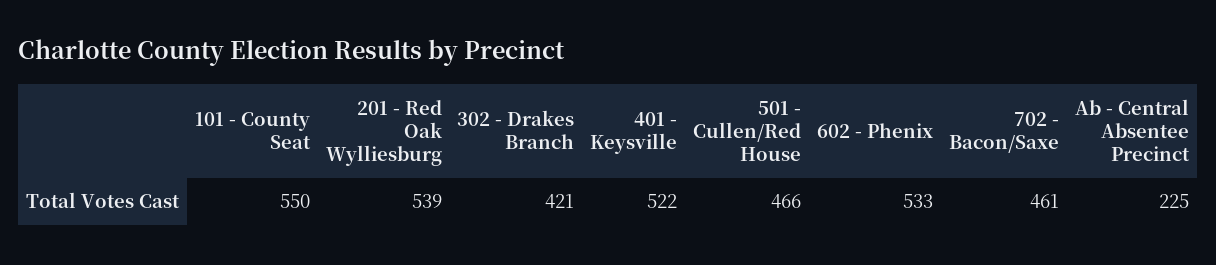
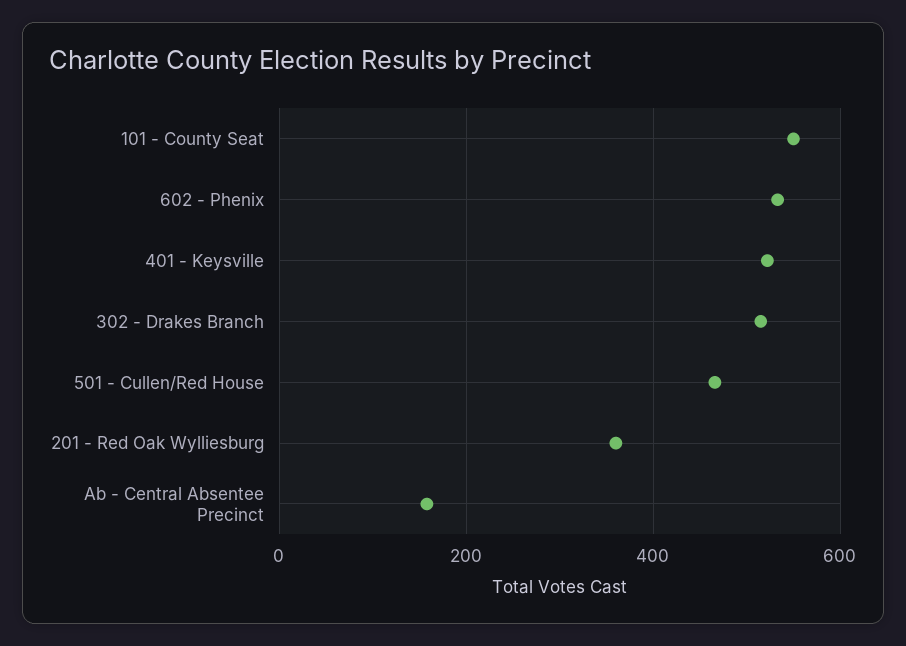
  {
    "101 - County Seat": 550,
-   "201 - Red Oak Wylliesburg": 539,
+   "201 - Red Oak Wylliesburg": 360,
-   "302 - Drakes Branch": 421,
+   "302 - Drakes Branch": 520,
    "401 - Keysville": 522,
    "501 - Cullen/Red House": 466,
    "602 - Phenix": 533,
-   "702 - Bacon/Saxe": 461,
-   "Ab - Central Absentee Precinct": 225
+   "Ab - Central Absentee Precinct": 160
  }

